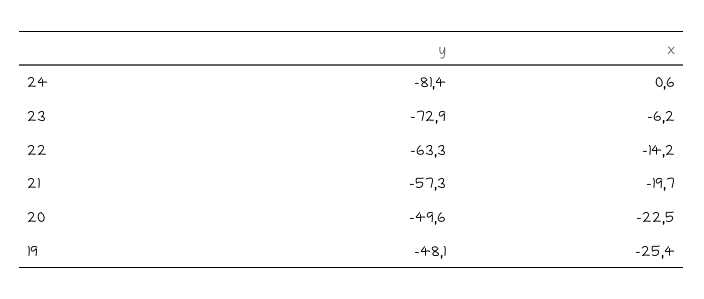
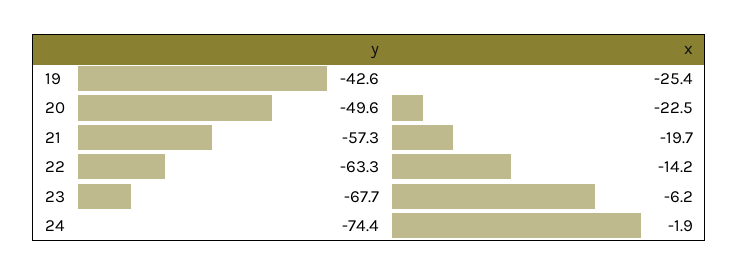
  {
    "y": {
-     "24": -81.4,
+     "24": -74.4,
-     "23": -72.9,
+     "23": -67.7,
      "22": -63.3,
      "21": -57.3,
      "20": -49.6,
-     "19": -48.1
+     "19": -42.6
    },
    "x": {
-     "24": 0.6,
+     "24": -1.9,
      "23": -6.2,
      "22": -14.2,
      "21": -19.7,
      "20": -22.5,
      "19": -25.4
    }
  }

